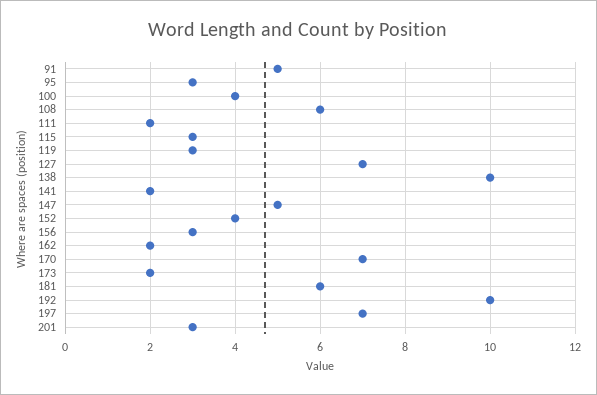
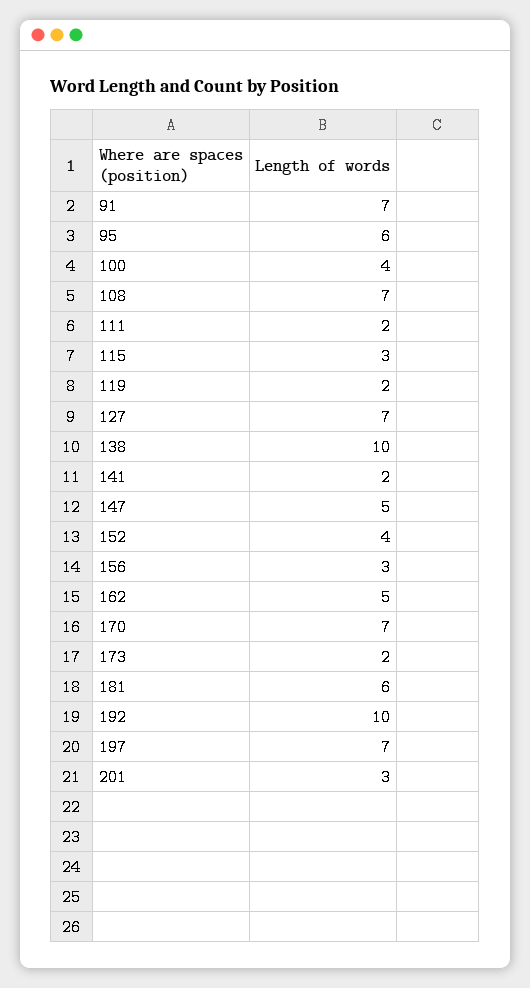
  {
-   "91": 5,
+   "91": 7,
-   "95": 3,
+   "95": 6,
    "100": 4,
-   "108": 6,
+   "108": 7,
    "111": 2,
    "115": 3,
-   "119": 3,
+   "119": 2,
    "127": 7,
    "138": 10,
    "141": 2,
    "147": 5,
    "152": 4,
    "156": 3,
-   "162": 2,
+   "162": 5,
    "170": 7,
    "173": 2,
    "181": 6,
    "192": 10,
    "197": 7,
    "201": 3
  }

